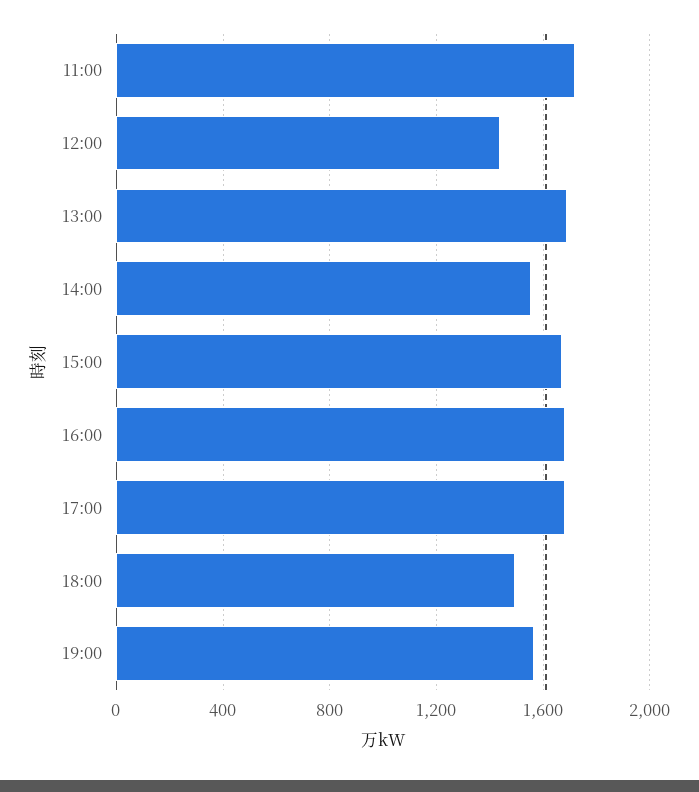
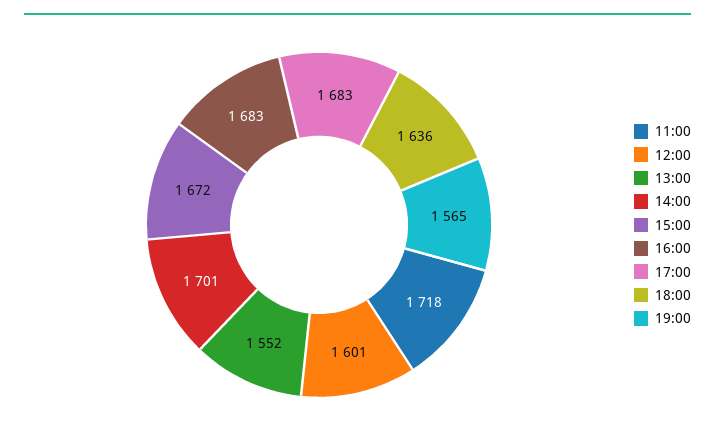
  {
    "11:00": 1718,
-   "12:00": 1450,
+   "12:00": 1601,
-   "13:00": 1700,
+   "13:00": 1552,
-   "14:00": 1550,
+   "14:00": 1701,
    "15:00": 1672,
    "16:00": 1683,
    "17:00": 1683,
-   "18:00": 1500,
+   "18:00": 1636,
    "19:00": 1565
  }

